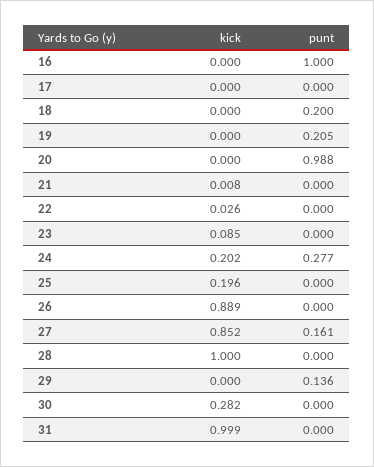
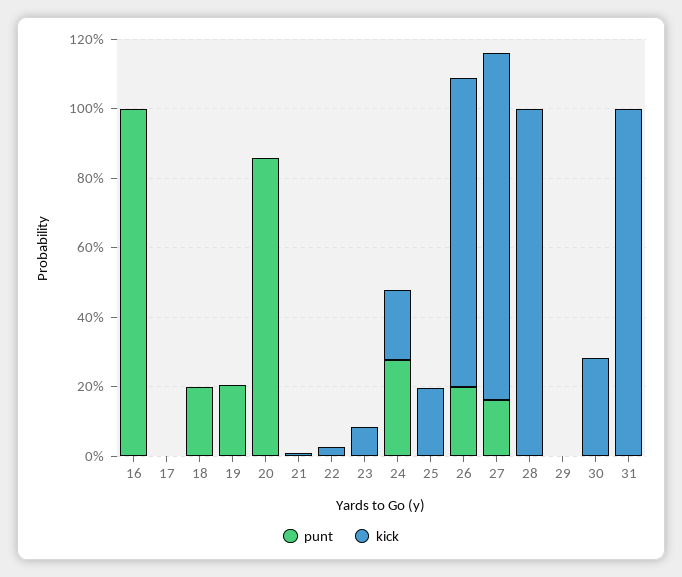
  {
    "kick": {
      "16": 0,
      "17": 0,
      "18": 0,
      "19": 0,
      "20": 0,
      "21": 0.008,
      "22": 0.026,
      "23": 0.085,
      "24": 0.202,
      "25": 0.196,
      "26": 0.889,
-     "27": 0.852,
+     "27": 1,
      "28": 1,
      "29": 0,
      "30": 0.282,
      "31": 0.999
    },
    "punt": {
      "16": 1,
      "17": 0,
      "18": 0.2,
      "19": 0.205,
-     "20": 0.988,
+     "20": 0.85,
      "21": 0,
      "22": 0,
      "23": 0,
      "24": 0.277,
      "25": 0,
-     "26": 0,
+     "26": 0.2,
      "27": 0.161,
      "28": 0,
-     "29": 0.136,
+     "29": 0,
      "30": 0,
      "31": 0
    }
  }

